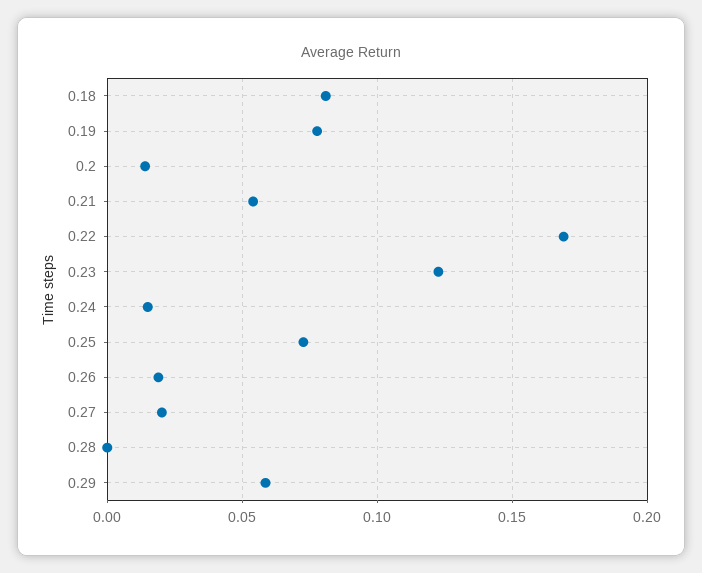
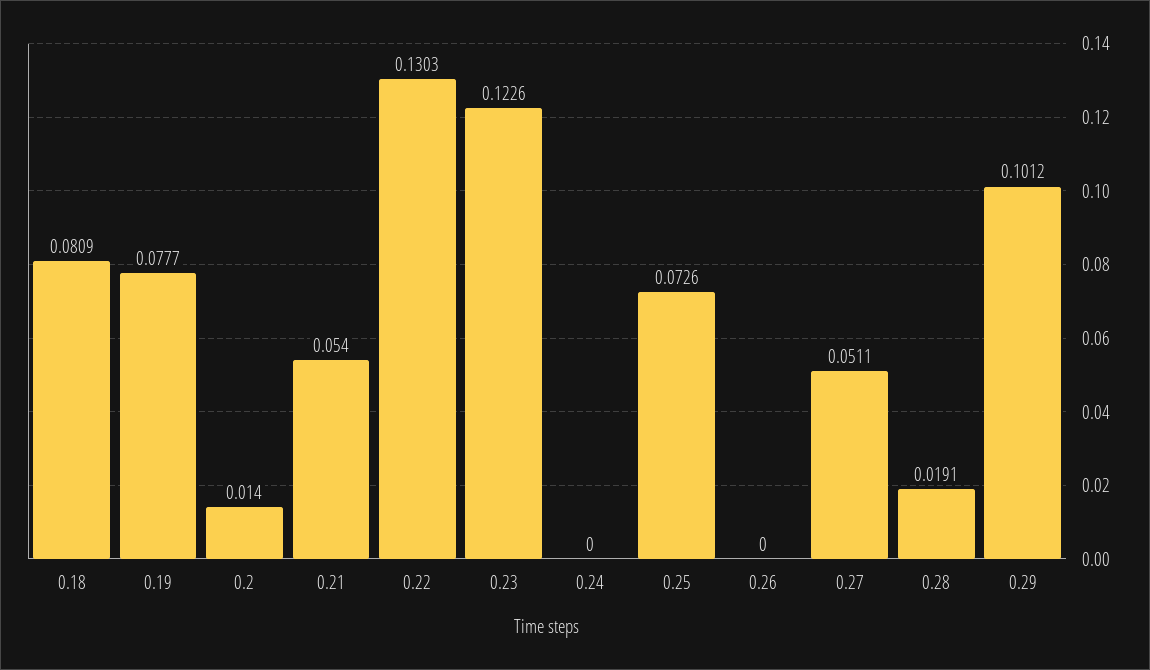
  {
    "0.18": 0.0809,
    "0.19": 0.0777,
    "0.2": 0.014,
    "0.21": 0.054,
-   "0.22": 0.17,
+   "0.22": 0.1303,
    "0.23": 0.1226,
-   "0.24": 0.015,
+   "0.24": 0,
    "0.25": 0.0726,
-   "0.26": 0.02,
+   "0.26": 0,
-   "0.27": 0.02,
+   "0.27": 0.0511,
-   "0.28": 0,
+   "0.28": 0.0191,
-   "0.29": 0.06
+   "0.29": 0.1012
  }

